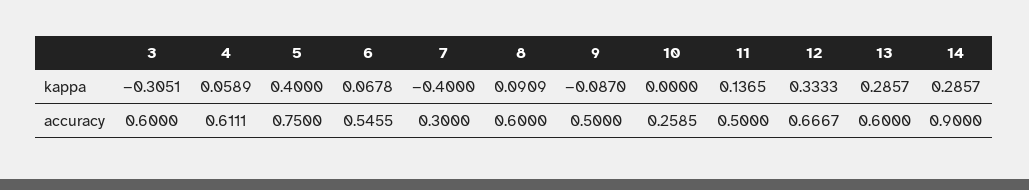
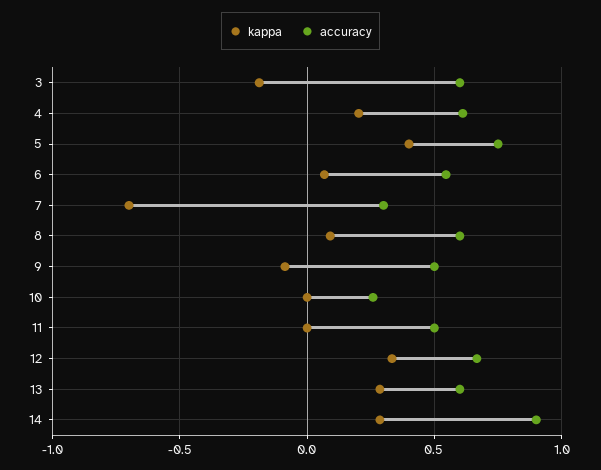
  {
    "kappa": {
-     "3": -0.3051,
+     "3": -0.2,
-     "4": 0.0589,
+     "4": 0.2,
      "5": 0.4,
      "6": 0.0678,
-     "7": -0.4,
+     "7": -0.7,
      "8": 0.0909,
      "9": -0.087,
      "10": 0,
-     "11": 0.1365,
+     "11": 0,
      "12": 0.3333,
      "13": 0.2857,
      "14": 0.2857
    },
    "accuracy": {
      "3": 0.6,
      "4": 0.6111,
      "5": 0.75,
      "6": 0.5455,
      "7": 0.3,
      "8": 0.6,
      "9": 0.5,
      "10": 0.2585,
      "11": 0.5,
      "12": 0.6667,
      "13": 0.6,
      "14": 0.9
    }
  }

